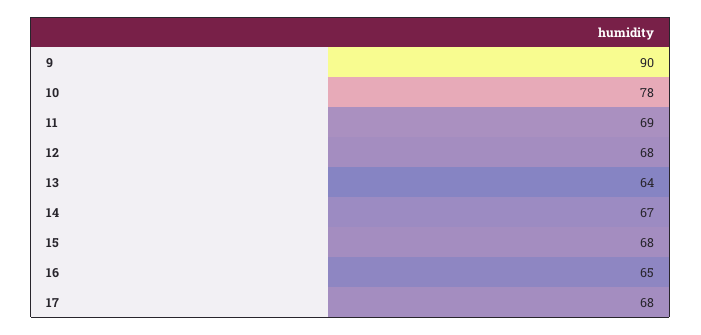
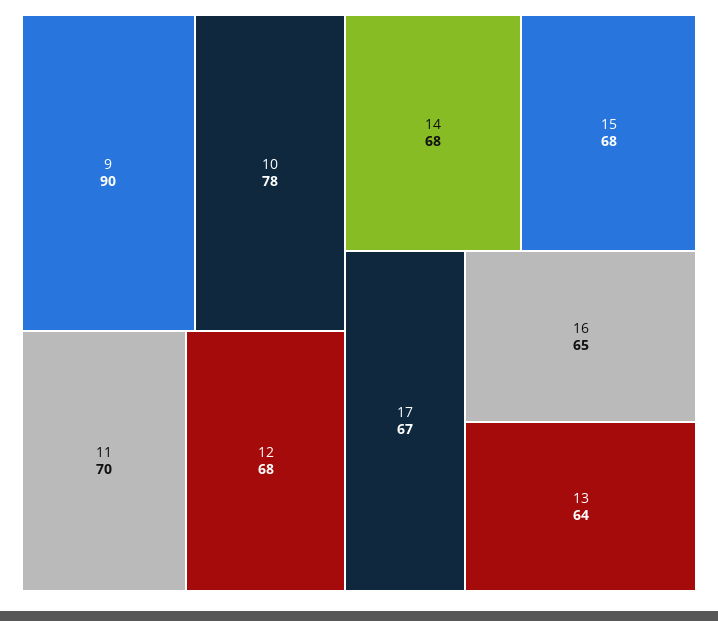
  {
    "9": 90,
    "10": 78,
-   "11": 69,
+   "11": 70,
    "12": 68,
    "13": 64,
-   "14": 67,
+   "14": 68,
    "15": 68,
    "16": 65,
-   "17": 68
+   "17": 67
  }

